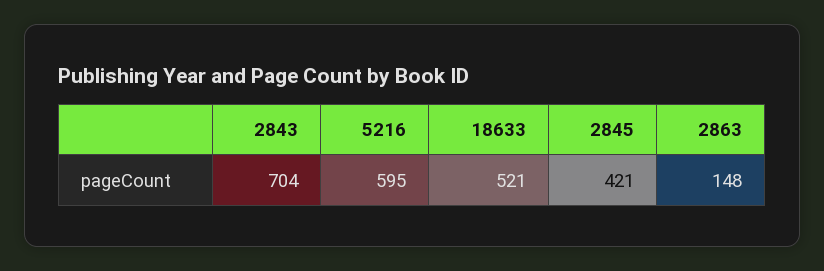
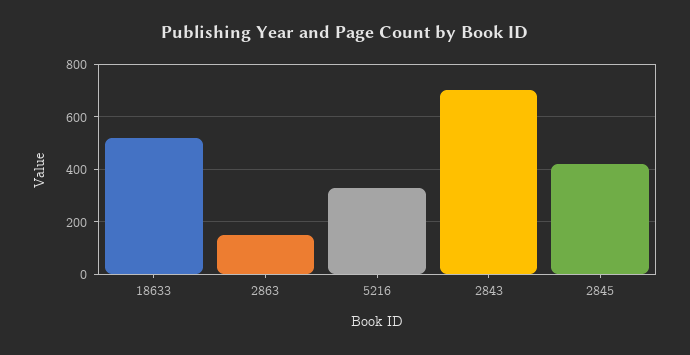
  {
    "2843": 704,
-   "5216": 595,
+   "5216": 325,
    "18633": 521,
    "2845": 421,
    "2863": 148
  }

